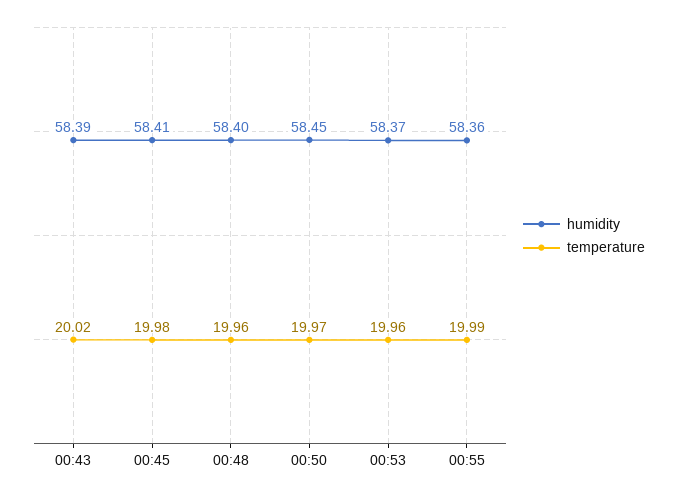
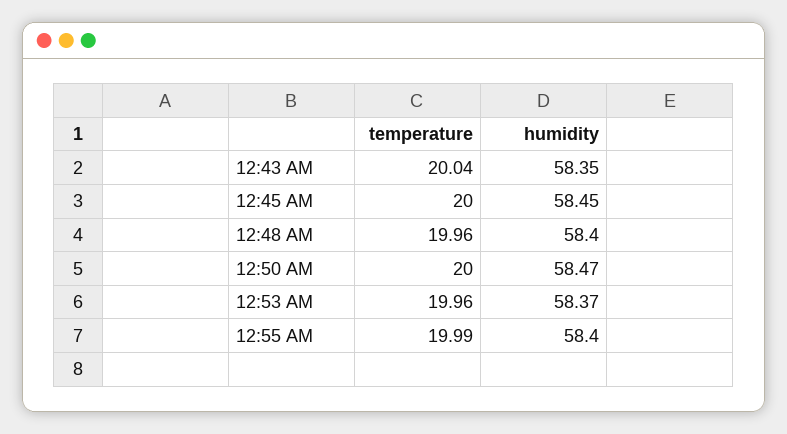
  {
    "humidity": {
-     "00:43": 58.39,
+     "00:43": 58.35,
-     "00:45": 58.41,
+     "00:45": 58.45,
      "00:48": 58.4,
-     "00:50": 58.45,
+     "00:50": 58.47,
      "00:53": 58.37,
-     "00:55": 58.36
+     "00:55": 58.4
    },
    "temperature": {
-     "00:43": 20.02,
+     "00:43": 20.04,
-     "00:45": 19.98,
+     "00:45": 20,
      "00:48": 19.96,
-     "00:50": 19.97,
+     "00:50": 20,
      "00:53": 19.96,
      "00:55": 19.99
    }
  }

